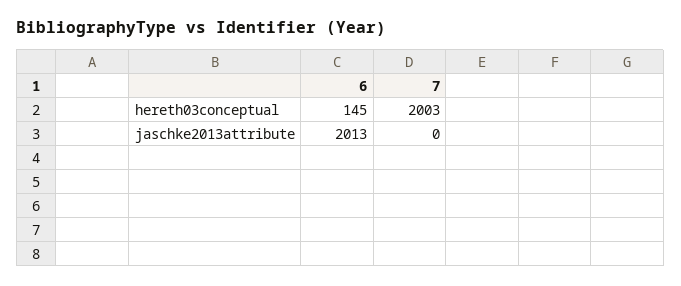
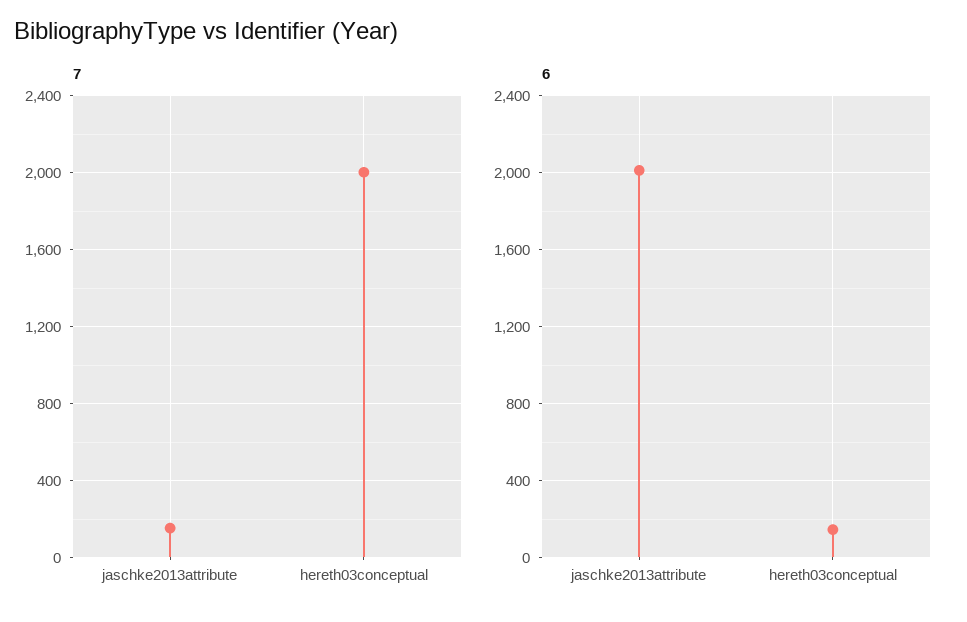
  {
    "6": {
      "hereth03conceptual": 145,
      "jaschke2013attribute": 2013
    },
    "7": {
      "hereth03conceptual": 2003,
-     "jaschke2013attribute": 0
+     "jaschke2013attribute": 150
    }
  }

